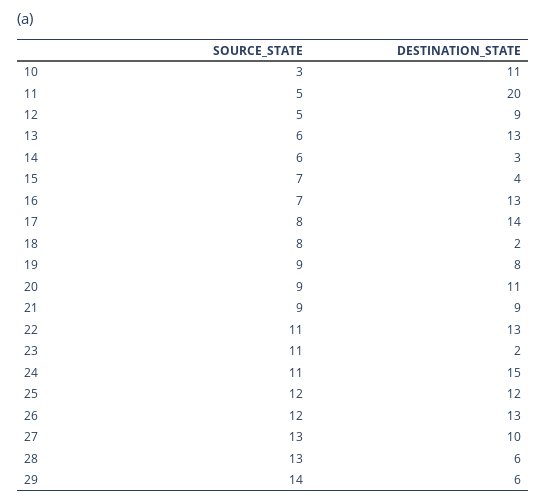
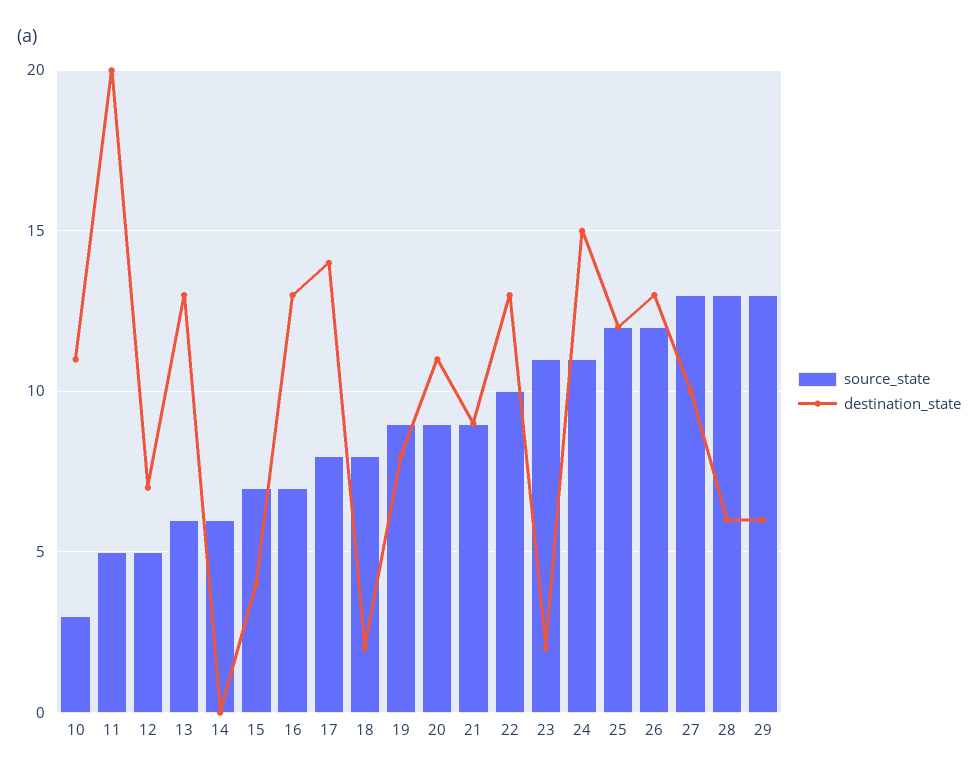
  {
    "SOURCE_STATE": {
      "10": 3,
      "11": 5,
      "12": 5,
      "13": 6,
      "14": 6,
      "15": 7,
      "16": 7,
      "17": 8,
      "18": 8,
      "19": 9,
      "20": 9,
      "21": 9,
-     "22": 11,
+     "22": 10,
      "23": 11,
      "24": 11,
      "25": 12,
      "26": 12,
      "27": 13,
      "28": 13,
-     "29": 14
+     "29": 13
    },
    "DESTINATION_STATE": {
      "10": 11,
      "11": 20,
-     "12": 9,
+     "12": 7,
      "13": 13,
-     "14": 3,
+     "14": 0,
      "15": 4,
      "16": 13,
      "17": 14,
      "18": 2,
      "19": 8,
      "20": 11,
      "21": 9,
      "22": 13,
      "23": 2,
      "24": 15,
      "25": 12,
      "26": 13,
      "27": 10,
      "28": 6,
      "29": 6
    }
  }

